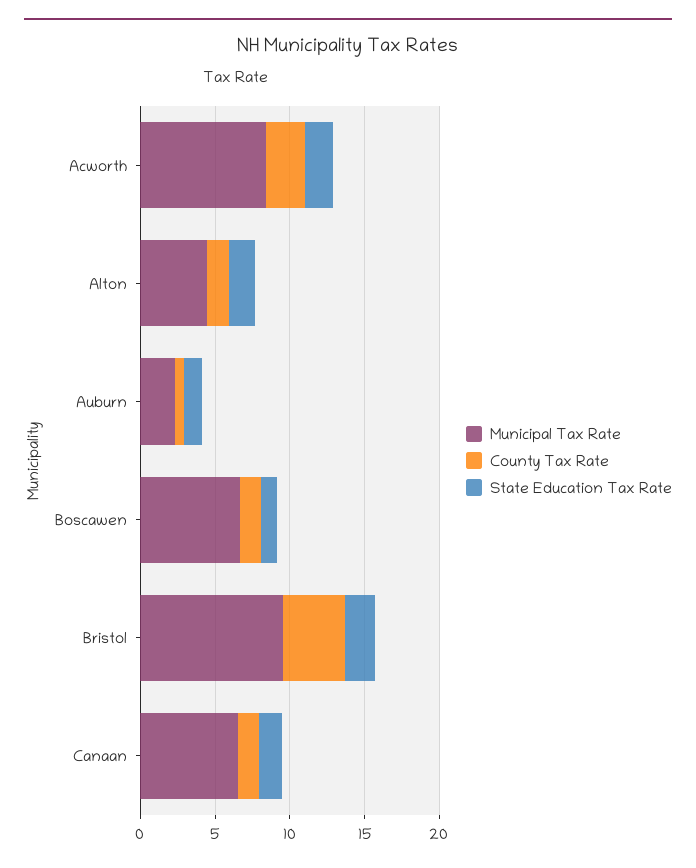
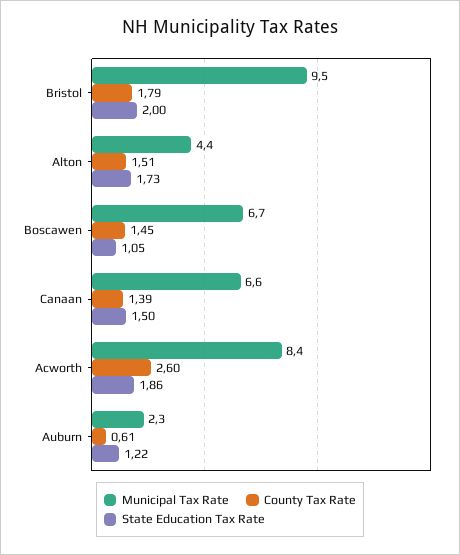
  {
    "Municipal Tax Rate": {
      "Acworth": 8.4,
      "Alton": 4.4,
      "Auburn": 2.3,
      "Boscawen": 6.7,
      "Bristol": 9.5,
      "Canaan": 6.6
    },
    "County Tax Rate": {
      "Acworth": 2.6,
      "Alton": 1.51,
      "Auburn": 0.61,
      "Boscawen": 1.45,
-     "Bristol": 4,
+     "Bristol": 1.79,
      "Canaan": 1.39
    },
    "State Education Tax Rate": {
      "Acworth": 1.86,
      "Alton": 1.73,
      "Auburn": 1.22,
      "Boscawen": 1.05,
      "Bristol": 2,
      "Canaan": 1.5
    }
  }

